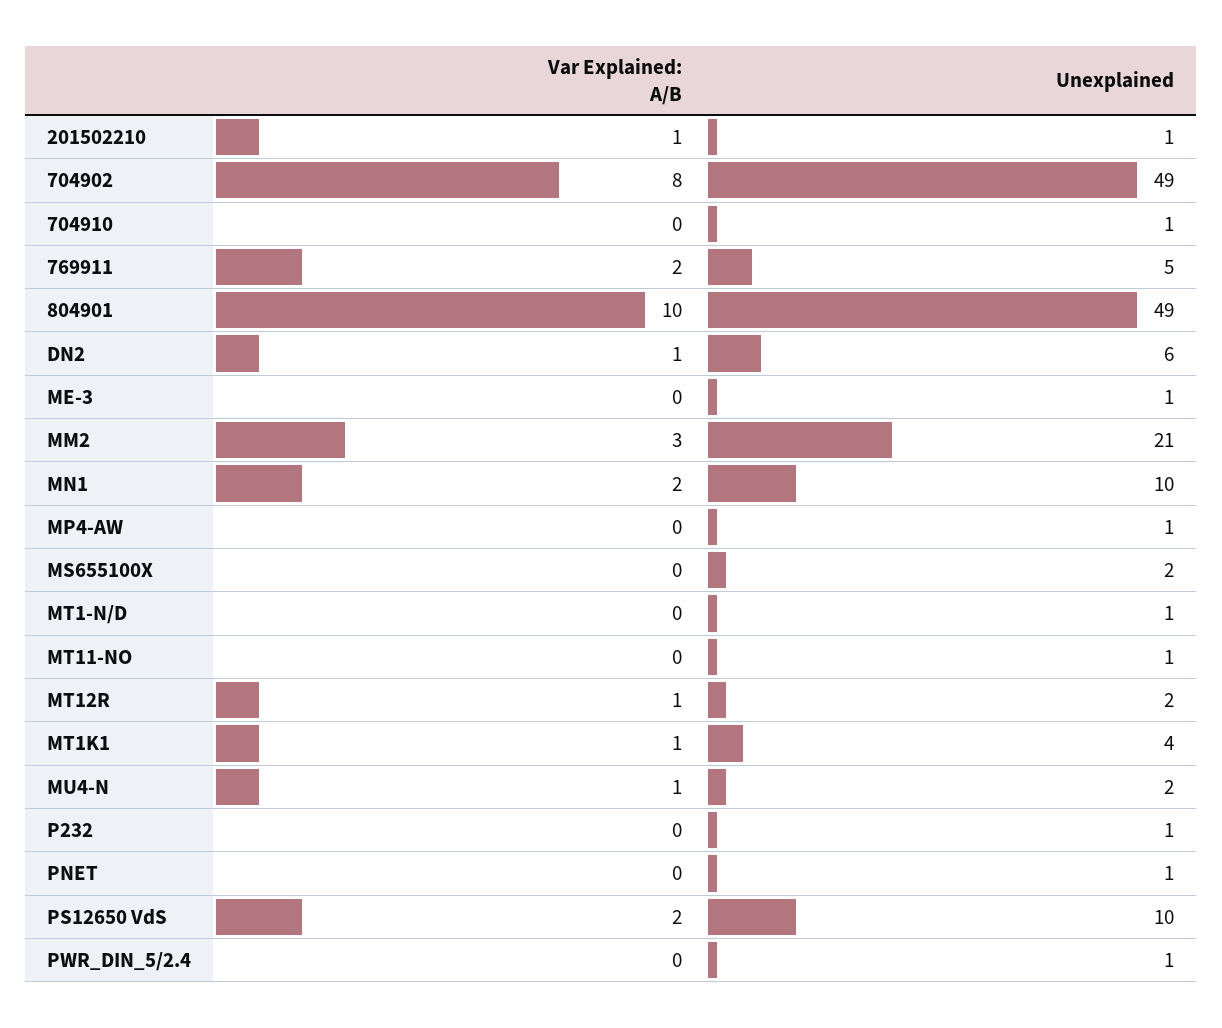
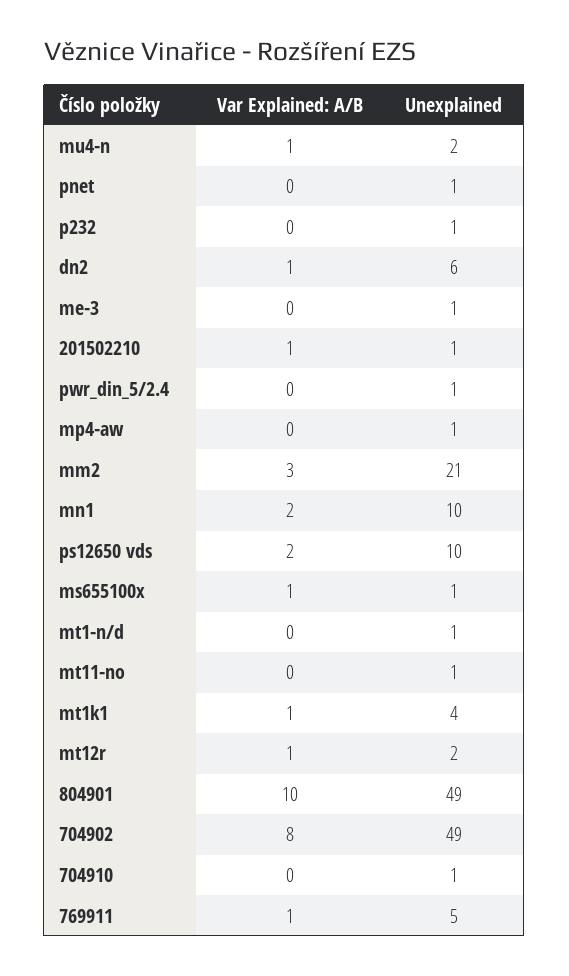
  {
    "Var Explained: A/B": {
      "201502210": 1,
      "704902": 8,
      "704910": 0,
-     "769911": 2,
+     "769911": 1,
      "804901": 10,
      "DN2": 1,
      "ME-3": 0,
      "MM2": 3,
      "MN1": 2,
      "MP4-AW": 0,
-     "MS655100X": 0,
+     "MS655100X": 1,
      "MT1-N/D": 0,
      "MT11-NO": 0,
      "MT12R": 1,
      "MT1K1": 1,
      "MU4-N": 1,
      "P232": 0,
      "PNET": 0,
      "PS12650 VdS": 2,
      "PWR_DIN_5/2.4": 0
    },
    "Unexplained": {
      "201502210": 1,
      "704902": 49,
      "704910": 1,
      "769911": 5,
      "804901": 49,
      "DN2": 6,
      "ME-3": 1,
      "MM2": 21,
      "MN1": 10,
      "MP4-AW": 1,
-     "MS655100X": 2,
+     "MS655100X": 1,
      "MT1-N/D": 1,
      "MT11-NO": 1,
      "MT12R": 2,
      "MT1K1": 4,
      "MU4-N": 2,
      "P232": 1,
      "PNET": 1,
      "PS12650 VdS": 10,
      "PWR_DIN_5/2.4": 1
    }
  }

